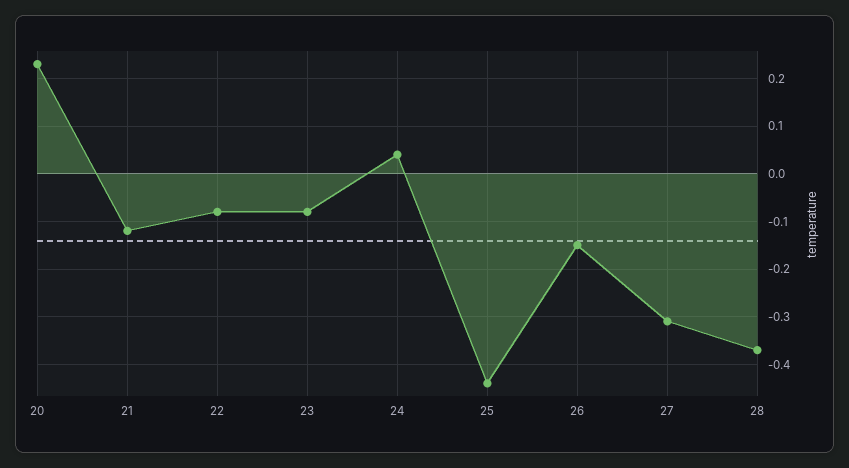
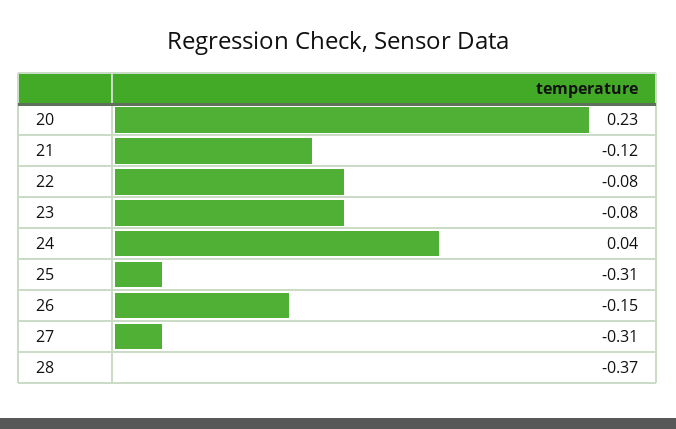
  {
    "20": 0.23,
    "21": -0.12,
    "22": -0.08,
    "23": -0.08,
    "24": 0.04,
-   "25": -0.45,
+   "25": -0.31,
    "26": -0.15,
    "27": -0.31,
    "28": -0.37
  }

